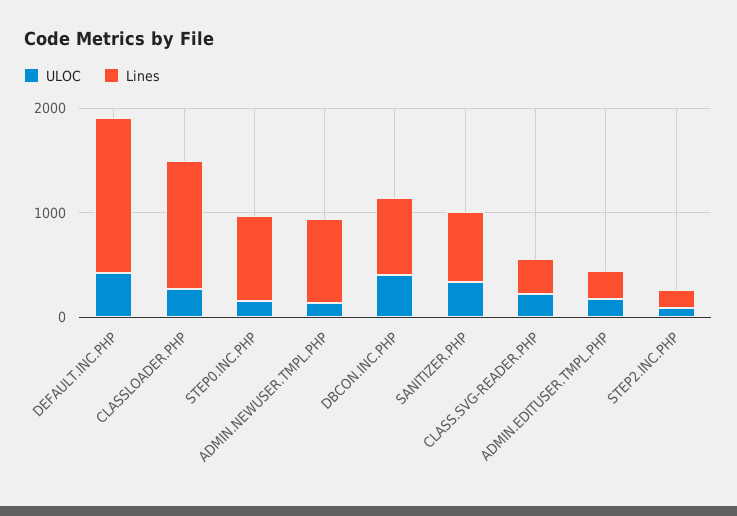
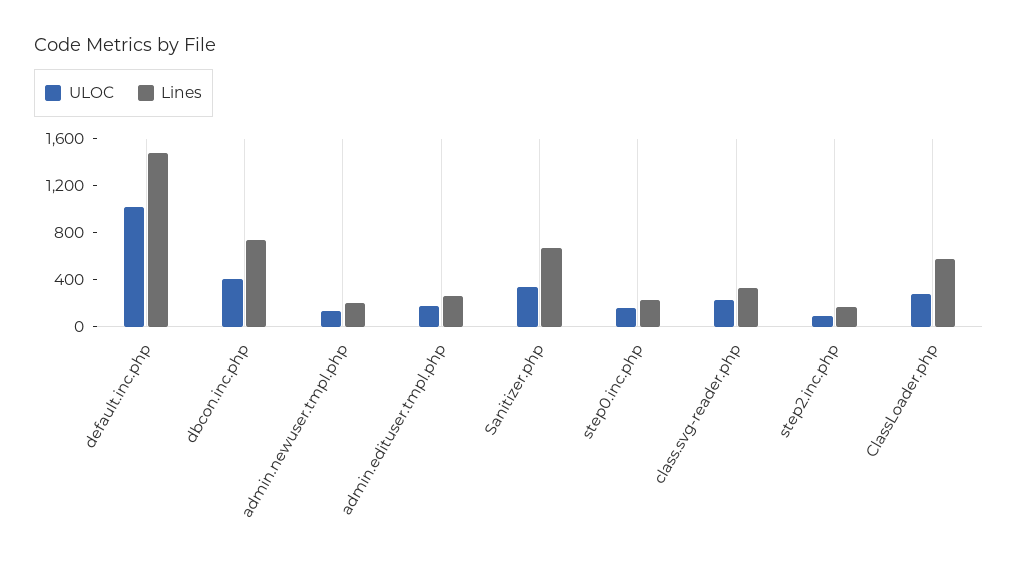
  {
    "ULOC": {
-     "DEFAULT.INC.PHP": 400,
+     "DEFAULT.INC.PHP": 1000,
      "CLASSLOADER.PHP": 300,
      "STEP0.INC.PHP": 200,
      "ADMIN.NEWUSER.TMPL.PHP": 100,
      "DBCON.INC.PHP": 400,
      "SANITIZER.PHP": 300,
      "CLASS.SVG-READER.PHP": 200,
      "ADMIN.EDITUSER.TMPL.PHP": 200,
      "STEP2.INC.PHP": 100
    },
    "Lines": {
      "DEFAULT.INC.PHP": 1500,
-     "CLASSLOADER.PHP": 1200,
+     "CLASSLOADER.PHP": 600,
-     "STEP0.INC.PHP": 800,
+     "STEP0.INC.PHP": 200,
-     "ADMIN.NEWUSER.TMPL.PHP": 800,
+     "ADMIN.NEWUSER.TMPL.PHP": 200,
      "DBCON.INC.PHP": 700,
      "SANITIZER.PHP": 700,
      "CLASS.SVG-READER.PHP": 300,
      "ADMIN.EDITUSER.TMPL.PHP": 300,
      "STEP2.INC.PHP": 200
    }
  }

